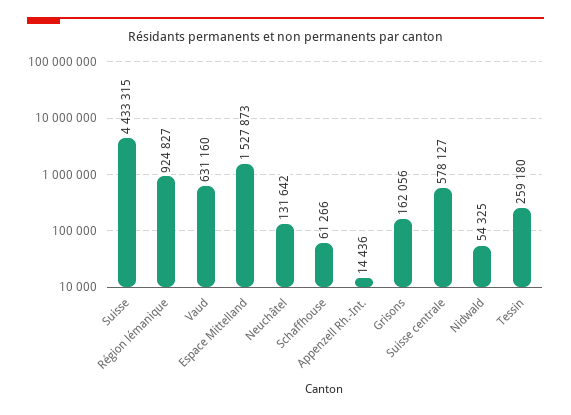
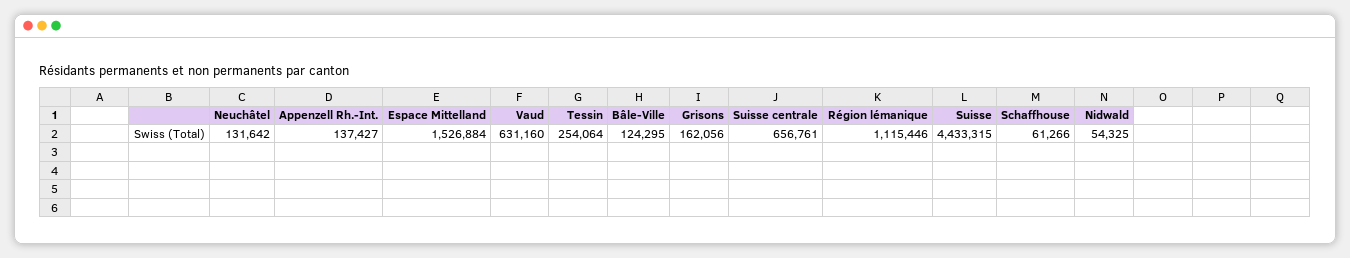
  {
    "Suisse": 4433315,
-   "Région lémanique": 924827,
+   "Région lémanique": 1115446,
    "Vaud": 631160,
-   "Espace Mittelland": 1527873,
+   "Espace Mittelland": 1526884,
    "Neuchâtel": 131642,
    "Schaffhouse": 61266,
-   "Appenzell Rh.-Int.": 14436,
+   "Appenzell Rh.-Int.": 137427,
    "Grisons": 162056,
-   "Suisse centrale": 578127,
+   "Suisse centrale": 656761,
    "Nidwald": 54325,
-   "Tessin": 259180
+   "Tessin": 254064,
+   "Bâle-Ville": 124295
  }

